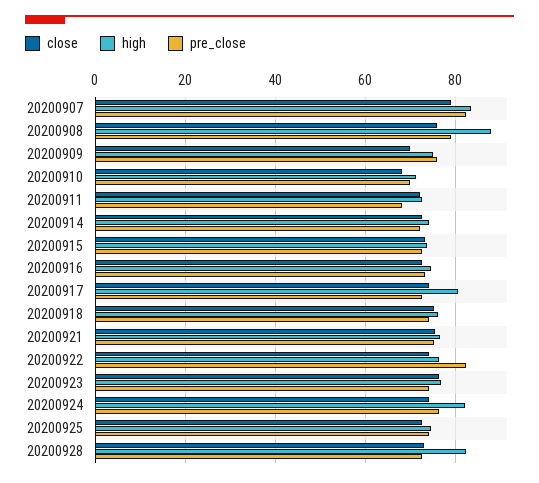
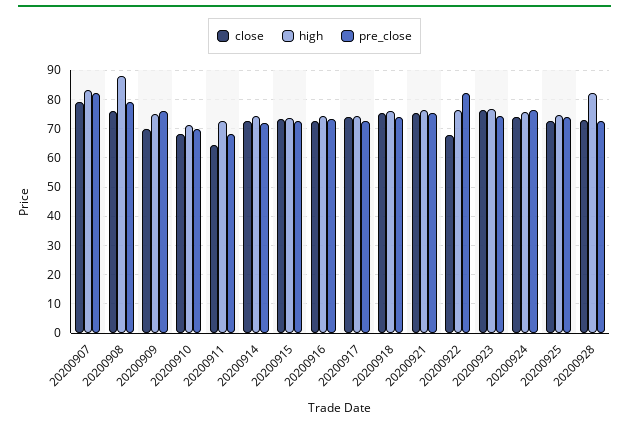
  {
    "close": {
      "20200907": 80,
      "20200908": 76,
      "20200909": 70,
      "20200910": 68,
-     "20200911": 72,
+     "20200911": 65,
      "20200914": 72,
      "20200915": 74,
      "20200916": 72,
      "20200917": 74,
      "20200918": 76,
      "20200921": 76,
-     "20200922": 74,
+     "20200922": 67.5,
      "20200923": 76,
      "20200924": 74,
      "20200925": 72,
      "20200928": 74
    },
    "high": {
      "20200907": 84,
      "20200908": 88,
      "20200909": 74,
      "20200910": 72,
      "20200911": 72,
      "20200914": 74,
      "20200915": 74,
      "20200916": 74,
-     "20200917": 80,
+     "20200917": 75,
      "20200918": 76,
      "20200921": 76,
      "20200922": 76,
      "20200923": 76,
-     "20200924": 82,
+     "20200924": 75,
      "20200925": 74,
      "20200928": 82
    },
    "pre_close": {
      "20200907": 82,
      "20200908": 80,
      "20200909": 76,
      "20200910": 70,
      "20200911": 68,
      "20200914": 72,
      "20200915": 72,
      "20200916": 74,
      "20200917": 72,
      "20200918": 74,
      "20200921": 76,
      "20200922": 82,
      "20200923": 74,
      "20200924": 76,
      "20200925": 74,
      "20200928": 72
    }
  }

